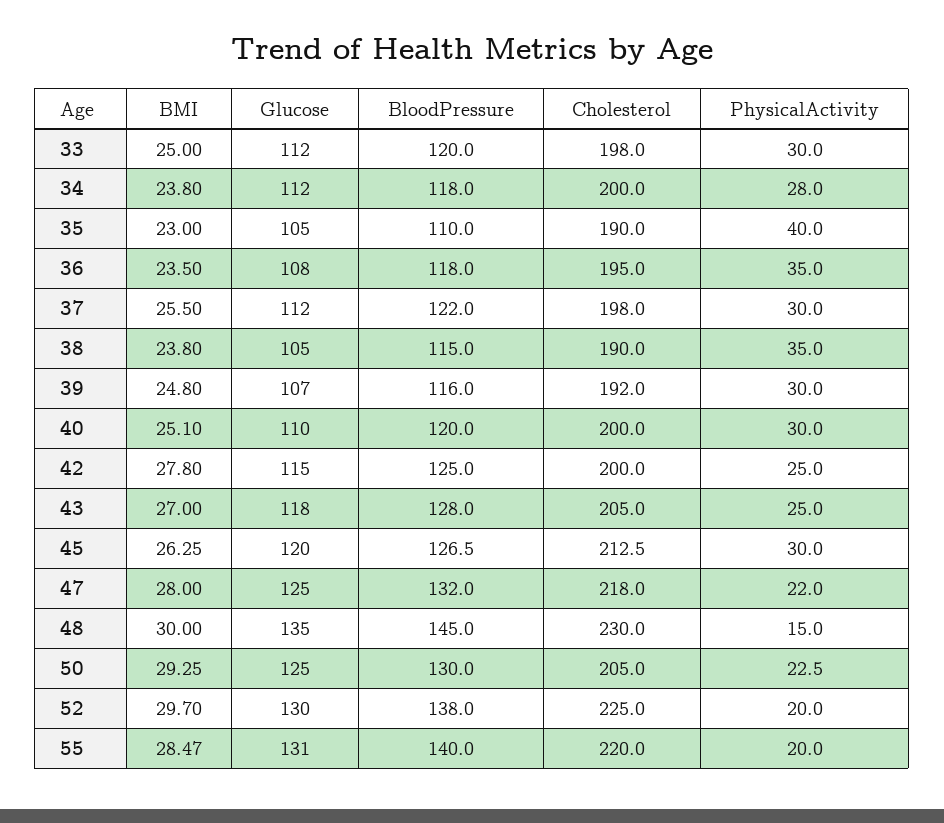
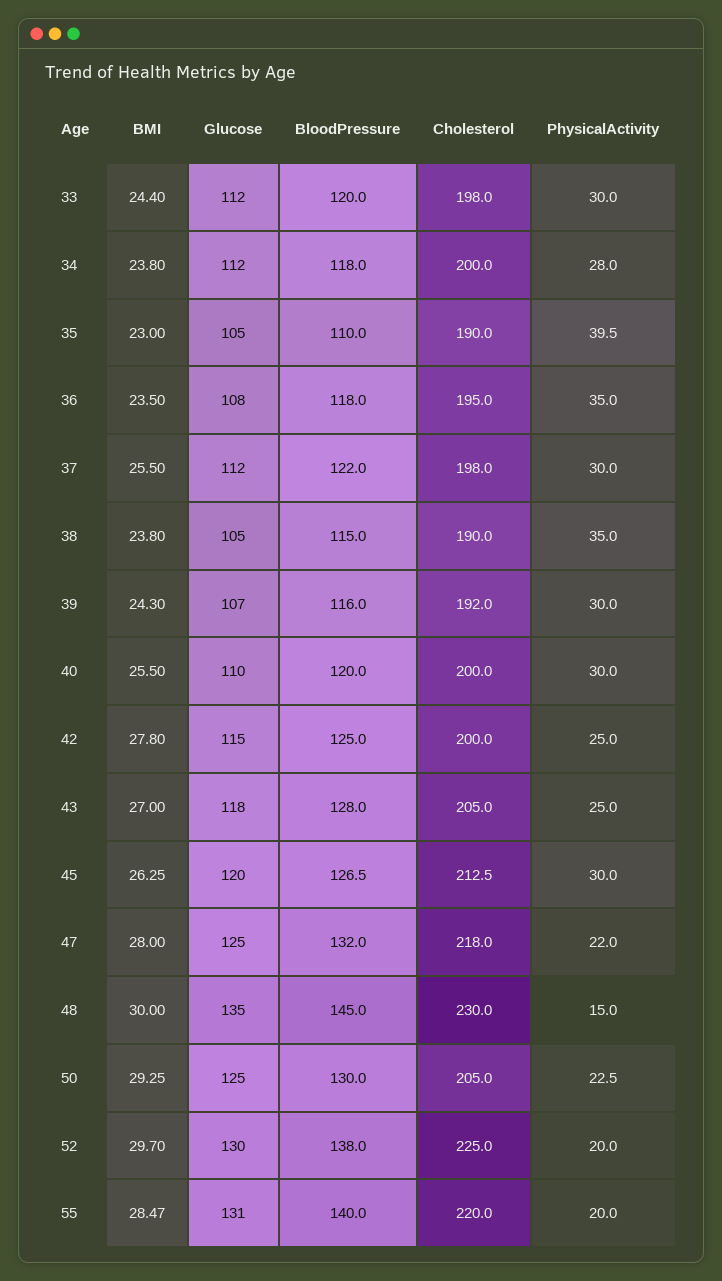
  {
    "BMI": {
-     "33": 25,
+     "33": 24.4,
      "34": 23.8,
      "35": 23,
      "36": 23.5,
      "37": 25.5,
      "38": 23.8,
-     "39": 24.8,
+     "39": 24.3,
-     "40": 25.1,
+     "40": 25.5,
      "42": 27.8,
      "43": 27,
      "45": 26.25,
      "47": 28,
      "48": 30,
      "50": 29.25,
      "52": 29.7,
      "55": 28.47
    },
    "Glucose": {
      "33": 112,
      "34": 112,
      "35": 105,
      "36": 108,
      "37": 112,
      "38": 105,
      "39": 107,
      "40": 110,
      "42": 115,
      "43": 118,
      "45": 120,
      "47": 125,
      "48": 135,
      "50": 125,
      "52": 130,
      "55": 131
    },
    "BloodPressure": {
      "33": 120,
      "34": 118,
      "35": 110,
      "36": 118,
      "37": 122,
      "38": 115,
      "39": 116,
      "40": 120,
      "42": 125,
      "43": 128,
      "45": 126.5,
      "47": 132,
      "48": 145,
      "50": 130,
      "52": 138,
      "55": 140
    },
    "Cholesterol": {
      "33": 198,
      "34": 200,
      "35": 190,
      "36": 195,
      "37": 198,
      "38": 190,
      "39": 192,
      "40": 200,
      "42": 200,
      "43": 205,
      "45": 212.5,
      "47": 218,
      "48": 230,
      "50": 205,
      "52": 225,
      "55": 220
    },
    "PhysicalActivity": {
      "33": 30,
      "34": 28,
-     "35": 40,
+     "35": 39.5,
      "36": 35,
      "37": 30,
      "38": 35,
      "39": 30,
      "40": 30,
      "42": 25,
      "43": 25,
      "45": 30,
      "47": 22,
      "48": 15,
      "50": 22.5,
      "52": 20,
      "55": 20
    }
  }

